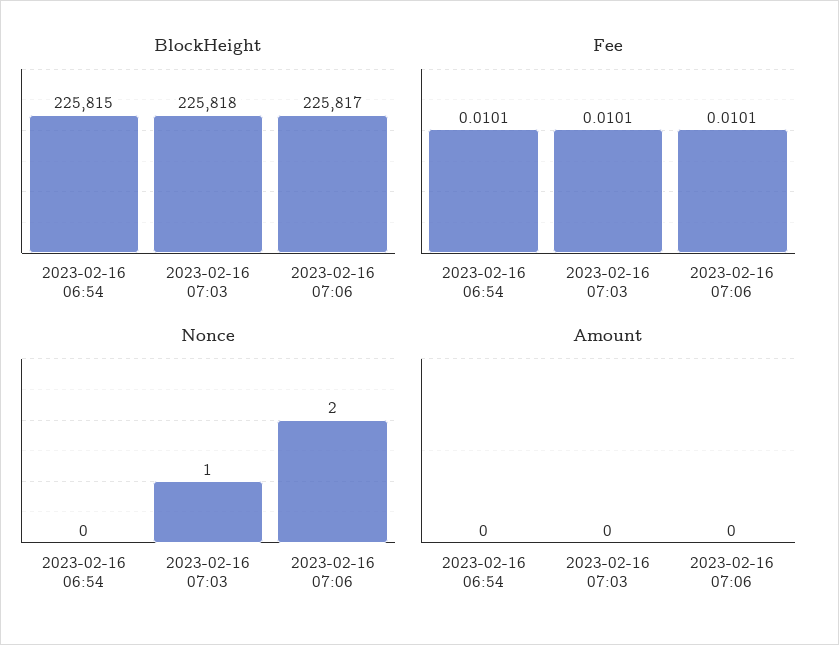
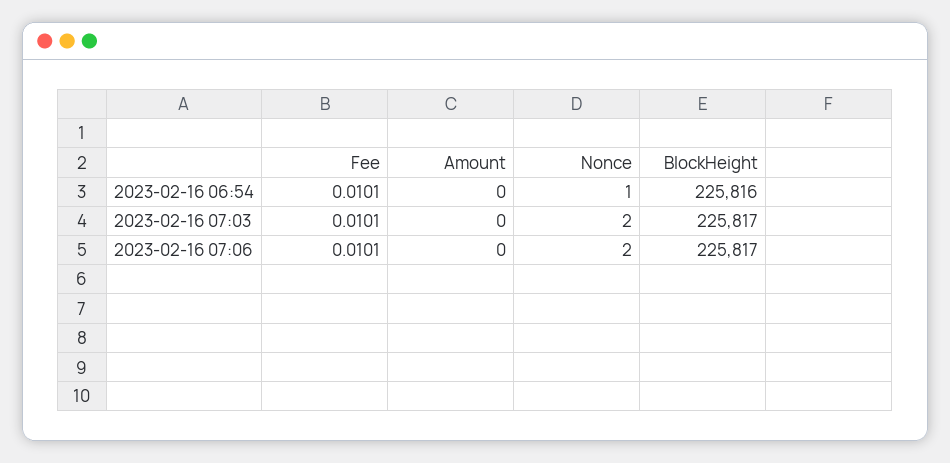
  {
    "BlockHeight": {
-     "2023-02-16 06:54": 225815,
+     "2023-02-16 06:54": 225816,
-     "2023-02-16 07:03": 225818,
+     "2023-02-16 07:03": 225817,
      "2023-02-16 07:06": 225817
    },
    "Fee": {
      "2023-02-16 06:54": 0.0101,
      "2023-02-16 07:03": 0.0101,
      "2023-02-16 07:06": 0.0101
    },
    "Nonce": {
-     "2023-02-16 06:54": 0,
+     "2023-02-16 06:54": 1,
-     "2023-02-16 07:03": 1,
+     "2023-02-16 07:03": 2,
      "2023-02-16 07:06": 2
    },
    "Amount": {
      "2023-02-16 06:54": 0,
      "2023-02-16 07:03": 0,
      "2023-02-16 07:06": 0
    }
  }

